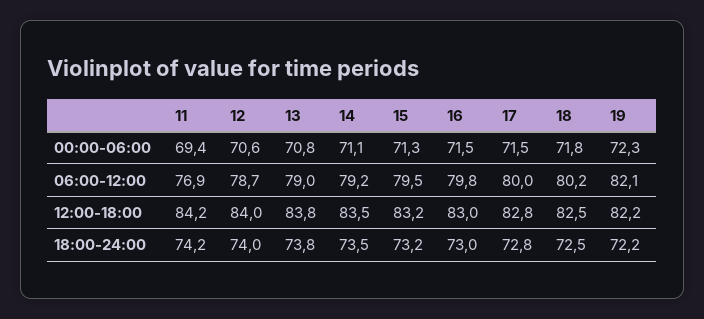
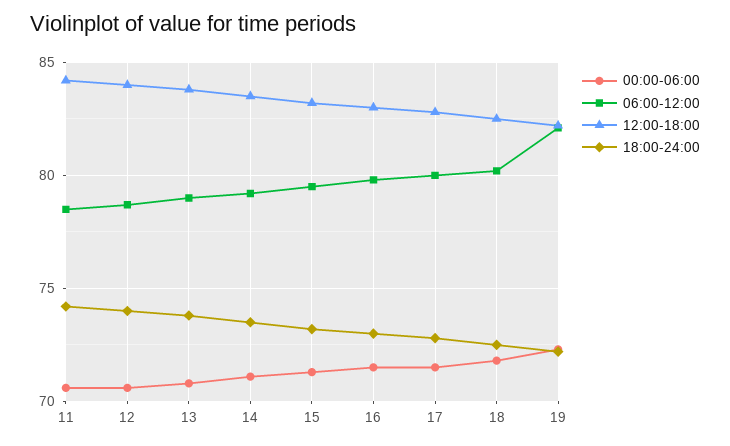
  {
    "00:00-06:00": {
-     "11": 69.4,
+     "11": 70.5,
      "12": 70.6,
      "13": 70.8,
      "14": 71.1,
      "15": 71.3,
      "16": 71.5,
      "17": 71.5,
      "18": 71.8,
      "19": 72.3
    },
    "06:00-12:00": {
-     "11": 76.9,
+     "11": 78.5,
      "12": 78.7,
      "13": 79,
      "14": 79.2,
      "15": 79.5,
      "16": 79.8,
      "17": 80,
      "18": 80.2,
      "19": 82.1
    },
    "12:00-18:00": {
      "11": 84.2,
      "12": 84,
      "13": 83.8,
      "14": 83.5,
      "15": 83.2,
      "16": 83,
      "17": 82.8,
      "18": 82.5,
      "19": 82.2
    },
    "18:00-24:00": {
      "11": 74.2,
      "12": 74,
      "13": 73.8,
      "14": 73.5,
      "15": 73.2,
      "16": 73,
      "17": 72.8,
      "18": 72.5,
      "19": 72.2
    }
  }

